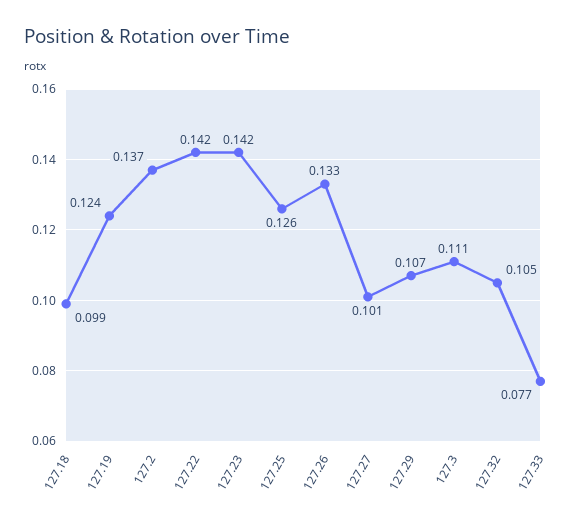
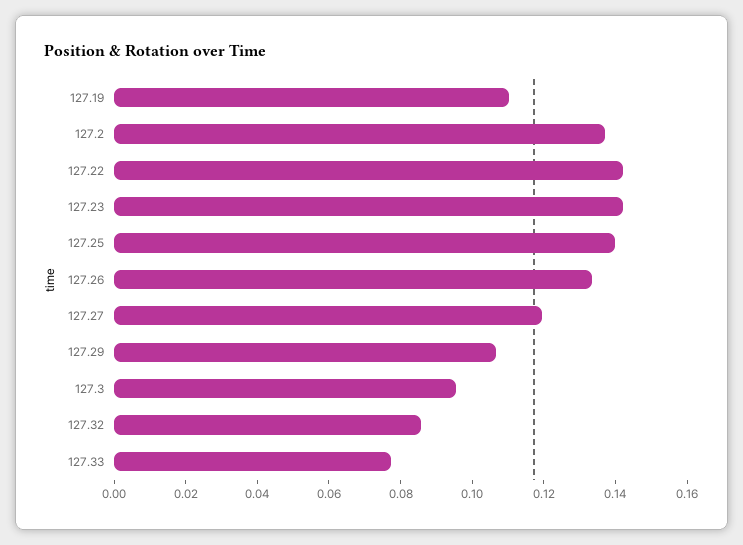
  {
-   "127.18": 0.099,
-   "127.19": 0.124,
+   "127.19": 0.11,
    "127.2": 0.137,
    "127.22": 0.142,
    "127.23": 0.142,
-   "127.25": 0.126,
+   "127.25": 0.14,
    "127.26": 0.133,
-   "127.27": 0.101,
+   "127.27": 0.12,
    "127.29": 0.107,
-   "127.3": 0.111,
+   "127.3": 0.095,
-   "127.32": 0.105,
+   "127.32": 0.085,
    "127.33": 0.077
  }

